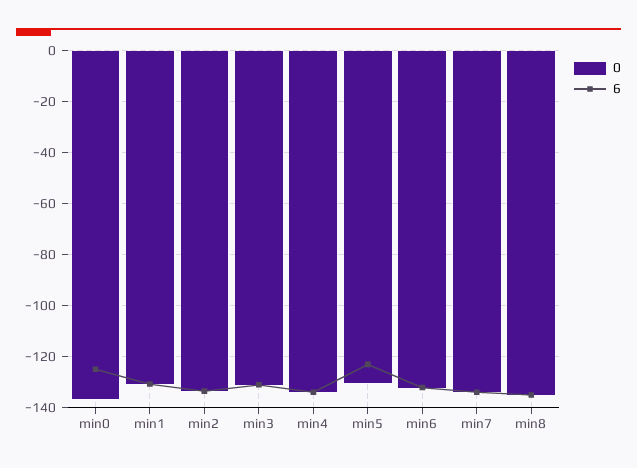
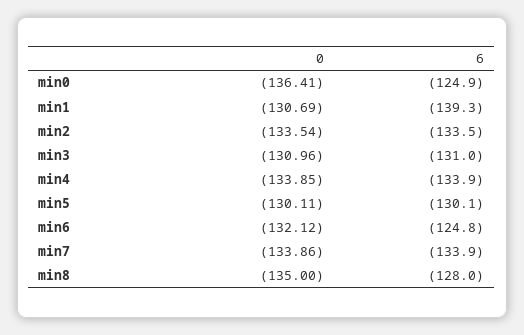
  {
    "0": {
      "min0": -136.41,
      "min1": -130.69,
      "min2": -133.54,
      "min3": -130.96,
      "min4": -133.85,
      "min5": -130.11,
      "min6": -132.12,
      "min7": -133.86,
      "min8": -135
    },
    "6": {
      "min0": -124.9,
-     "min1": -130,
+     "min1": -139.3,
      "min2": -133.5,
      "min3": -131,
      "min4": -133.9,
-     "min5": -122.5,
+     "min5": -130.1,
-     "min6": -132.5,
+     "min6": -124.8,
      "min7": -133.9,
-     "min8": -135
+     "min8": -128
    }
  }

